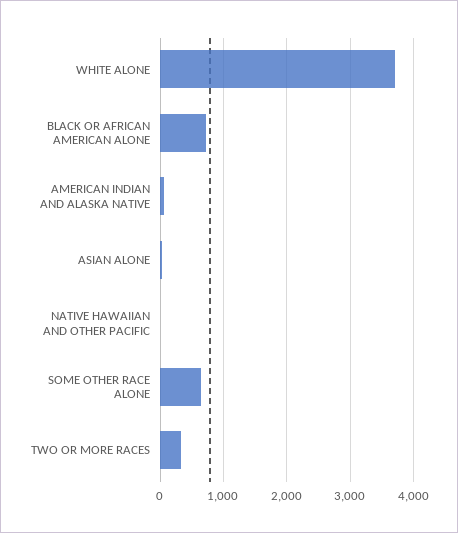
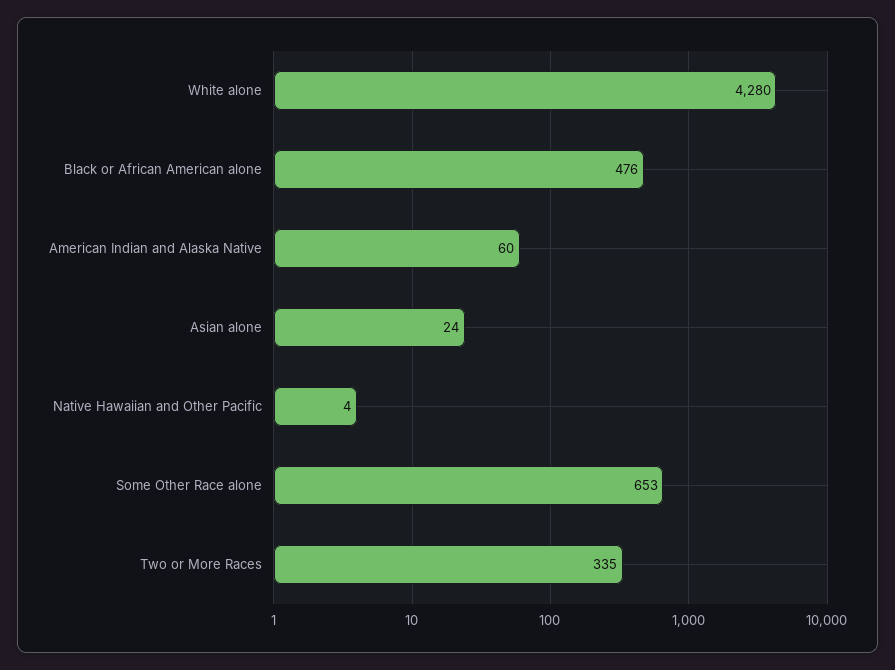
  {
-   "WHITE ALONE": 3700,
+   "WHITE ALONE": 4280,
-   "BLACK OR AFRICAN AMERICAN ALONE": 700,
+   "BLACK OR AFRICAN AMERICAN ALONE": 476,
    "AMERICAN INDIAN AND ALASKA NATIVE": 60,
    "ASIAN ALONE": 24,
    "NATIVE HAWAIIAN AND OTHER PACIFIC": 4,
    "SOME OTHER RACE ALONE": 653,
    "TWO OR MORE RACES": 335
  }

